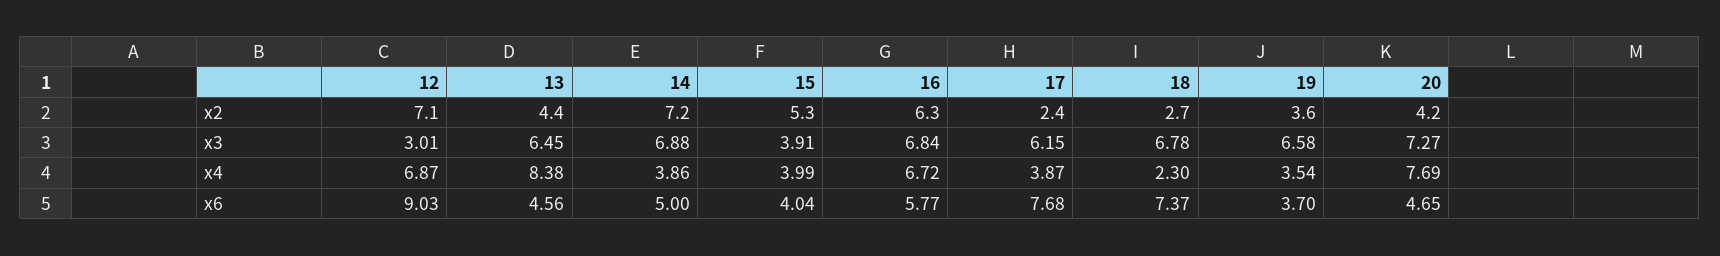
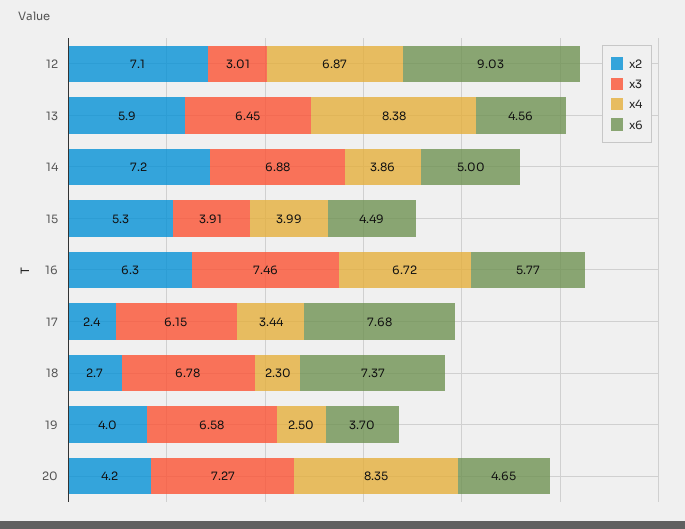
  {
    "x2": {
      "12": 7.1,
-     "13": 4.4,
+     "13": 5.9,
      "14": 7.2,
      "15": 5.3,
      "16": 6.3,
      "17": 2.4,
      "18": 2.7,
-     "19": 3.6,
+     "19": 4,
      "20": 4.2
    },
    "x3": {
      "12": 3.01,
      "13": 6.45,
      "14": 6.88,
      "15": 3.91,
-     "16": 6.84,
+     "16": 7.46,
      "17": 6.15,
      "18": 6.78,
      "19": 6.58,
      "20": 7.27
    },
    "x4": {
      "12": 6.87,
      "13": 8.38,
      "14": 3.86,
      "15": 3.99,
      "16": 6.72,
-     "17": 3.87,
+     "17": 3.44,
      "18": 2.3,
-     "19": 3.54,
+     "19": 2.5,
-     "20": 7.69
+     "20": 8.35
    },
    "x6": {
      "12": 9.03,
      "13": 4.56,
      "14": 5,
-     "15": 4.04,
+     "15": 4.49,
      "16": 5.77,
      "17": 7.68,
      "18": 7.37,
      "19": 3.7,
      "20": 4.65
    }
  }

